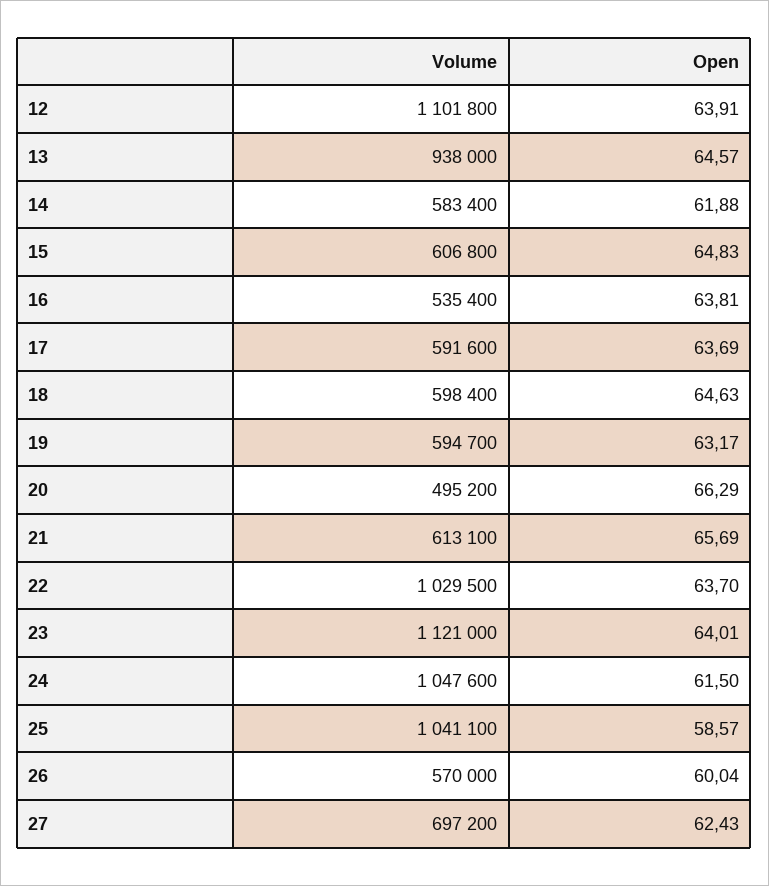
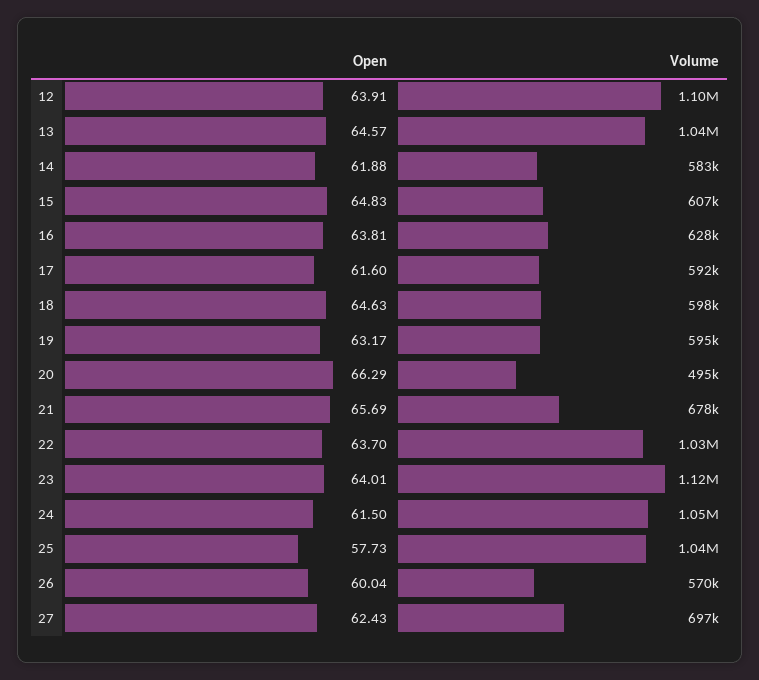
  {
    "Volume": {
      "12": 1101800,
-     "13": 938000,
+     "13": 1040000,
      "14": 583400,
      "15": 606800,
-     "16": 535400,
+     "16": 628000,
      "17": 591600,
      "18": 598400,
      "19": 594700,
      "20": 495200,
-     "21": 613100,
+     "21": 678000,
      "22": 1029500,
      "23": 1121000,
      "24": 1047600,
      "25": 1041100,
      "26": 570000,
      "27": 697200
    },
    "Open": {
      "12": 63.91,
      "13": 64.57,
      "14": 61.88,
      "15": 64.83,
      "16": 63.81,
-     "17": 63.69,
+     "17": 61.6,
      "18": 64.63,
      "19": 63.17,
      "20": 66.29,
      "21": 65.69,
      "22": 63.7,
      "23": 64.01,
      "24": 61.5,
-     "25": 58.57,
+     "25": 57.73,
      "26": 60.04,
      "27": 62.43
    }
  }

